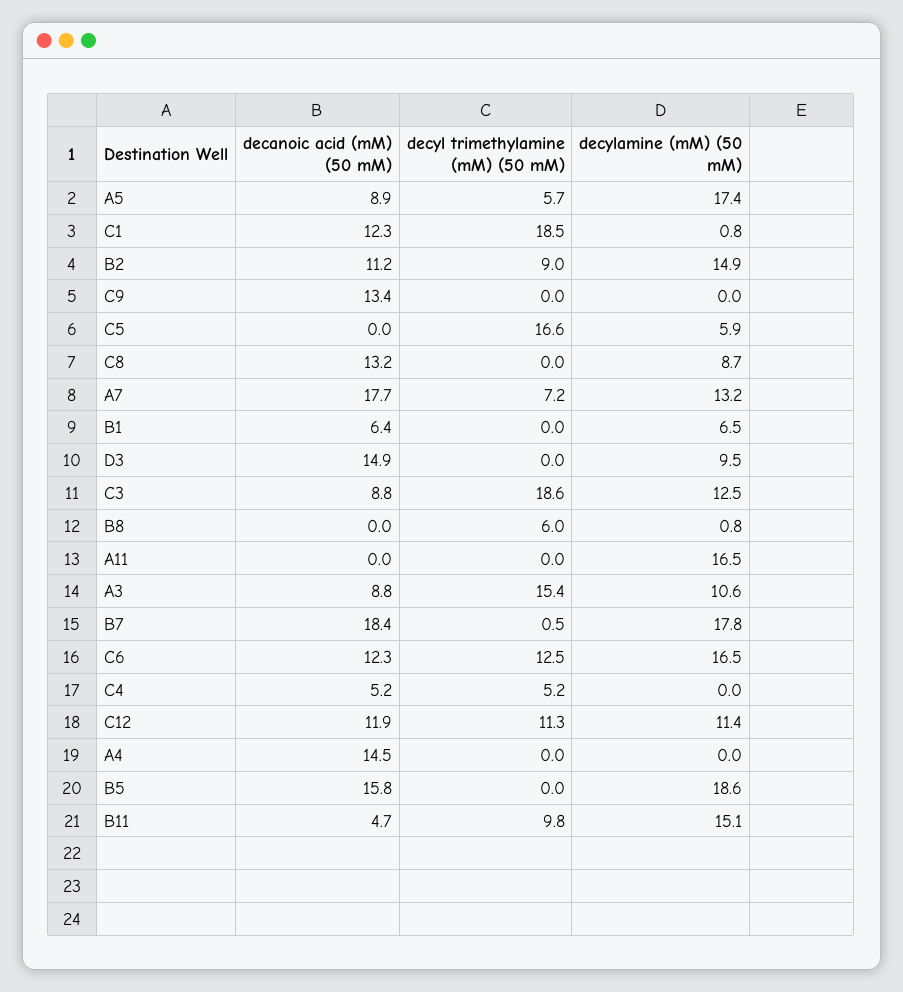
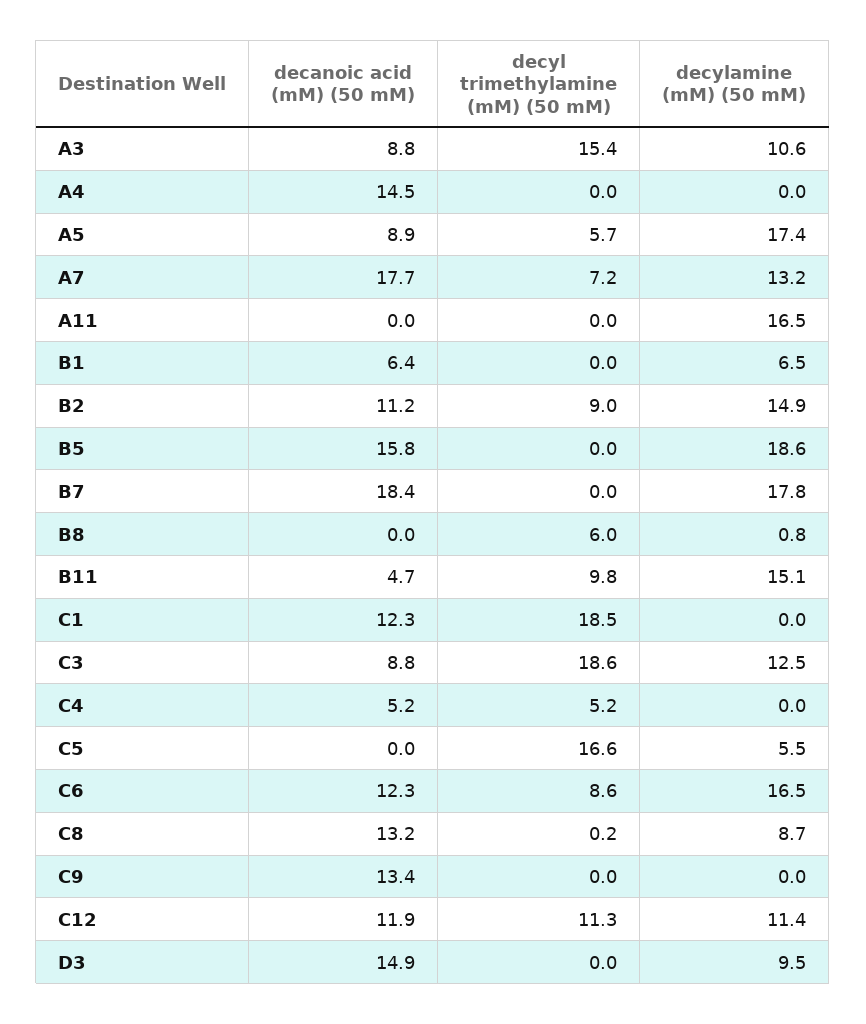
  {
    "decanoic acid (mM) (50 mM)": {
      "A5": 8.9,
      "C1": 12.3,
      "B2": 11.2,
      "C9": 13.4,
      "C5": 0,
      "C8": 13.2,
      "A7": 17.7,
      "B1": 6.4,
      "D3": 14.9,
      "C3": 8.8,
      "B8": 0,
      "A11": 0,
      "A3": 8.8,
      "B7": 18.4,
      "C6": 12.3,
      "C4": 5.2,
      "C12": 11.9,
      "A4": 14.5,
      "B5": 15.8,
      "B11": 4.7
    },
    "decyl trimethylamine (mM) (50 mM)": {
      "A5": 5.7,
      "C1": 18.5,
      "B2": 9,
      "C9": 0,
      "C5": 16.6,
-     "C8": 0,
+     "C8": 0.2,
      "A7": 7.2,
      "B1": 0,
      "D3": 0,
      "C3": 18.6,
      "B8": 6,
      "A11": 0,
      "A3": 15.4,
-     "B7": 0.5,
+     "B7": 0,
-     "C6": 12.5,
+     "C6": 8.6,
      "C4": 5.2,
      "C12": 11.3,
      "A4": 0,
      "B5": 0,
      "B11": 9.8
    },
    "decylamine (mM) (50 mM)": {
      "A5": 17.4,
-     "C1": 0.8,
+     "C1": 0,
      "B2": 14.9,
      "C9": 0,
-     "C5": 5.9,
+     "C5": 5.5,
      "C8": 8.7,
      "A7": 13.2,
      "B1": 6.5,
      "D3": 9.5,
      "C3": 12.5,
      "B8": 0.8,
      "A11": 16.5,
      "A3": 10.6,
      "B7": 17.8,
      "C6": 16.5,
      "C4": 0,
      "C12": 11.4,
      "A4": 0,
      "B5": 18.6,
      "B11": 15.1
    }
  }

